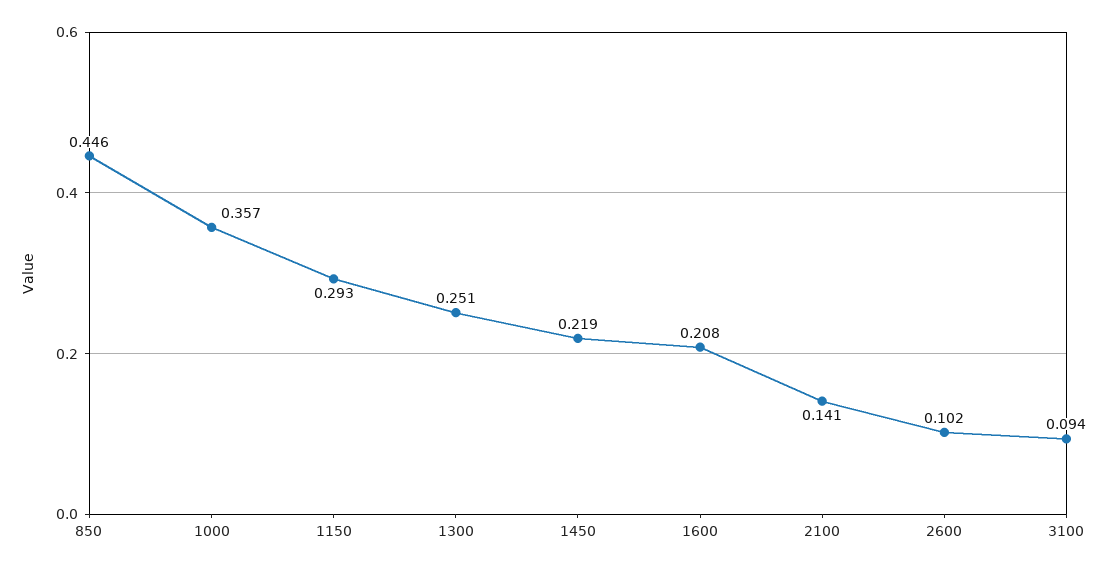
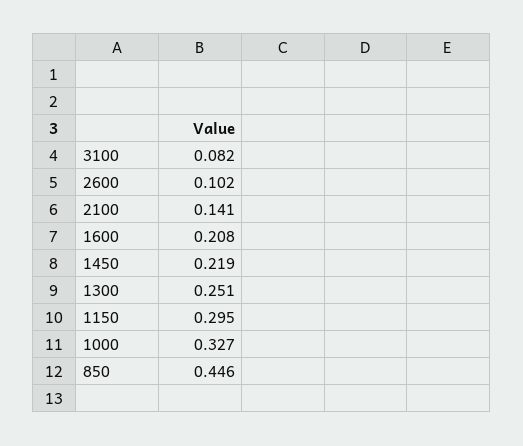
  {
    "850": 0.446,
-   "1000": 0.357,
+   "1000": 0.327,
-   "1150": 0.293,
+   "1150": 0.295,
    "1300": 0.251,
    "1450": 0.219,
    "1600": 0.208,
    "2100": 0.141,
    "2600": 0.102,
-   "3100": 0.094
+   "3100": 0.082
  }

